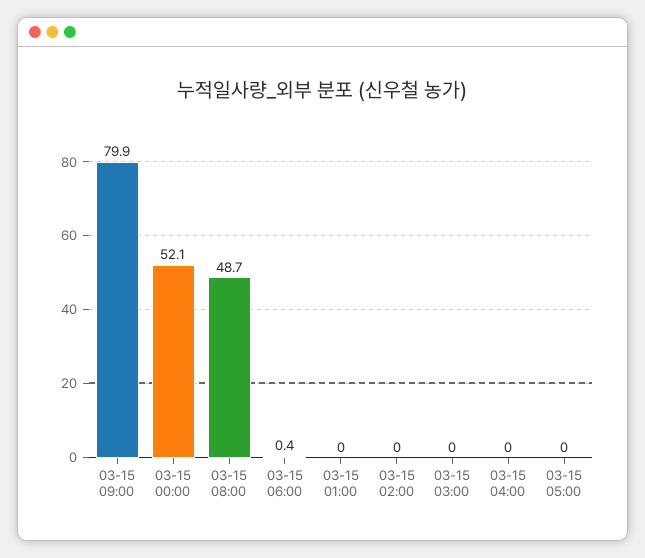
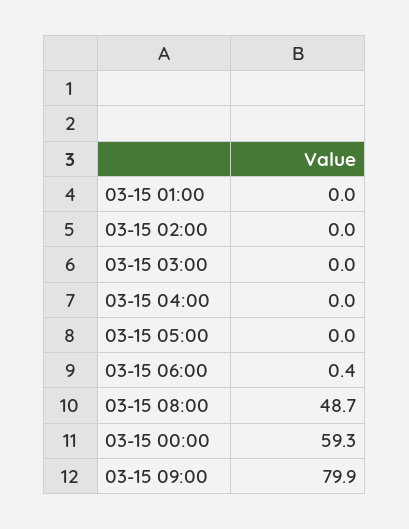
  {
    "03-15 09:00": 79.9,
-   "03-15 00:00": 52.1,
+   "03-15 00:00": 59.3,
    "03-15 08:00": 48.7,
    "03-15 06:00": 0.4,
    "03-15 01:00": 0,
    "03-15 02:00": 0,
    "03-15 03:00": 0,
    "03-15 04:00": 0,
    "03-15 05:00": 0
  }

